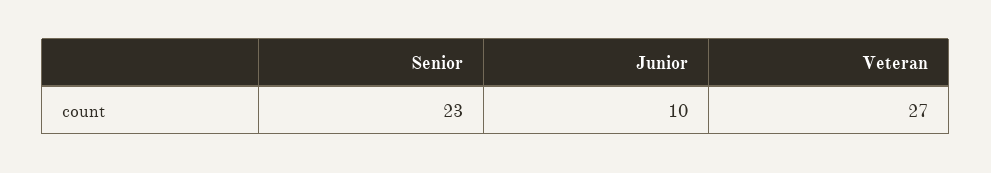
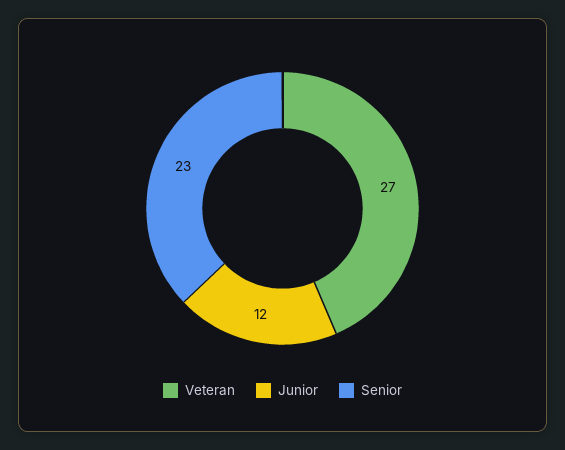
  {
    "Senior": 23,
-   "Junior": 10,
+   "Junior": 12,
    "Veteran": 27
  }

